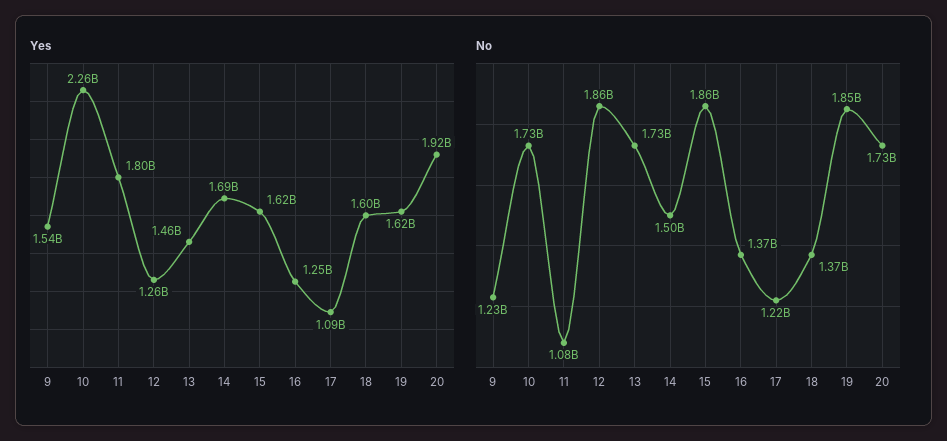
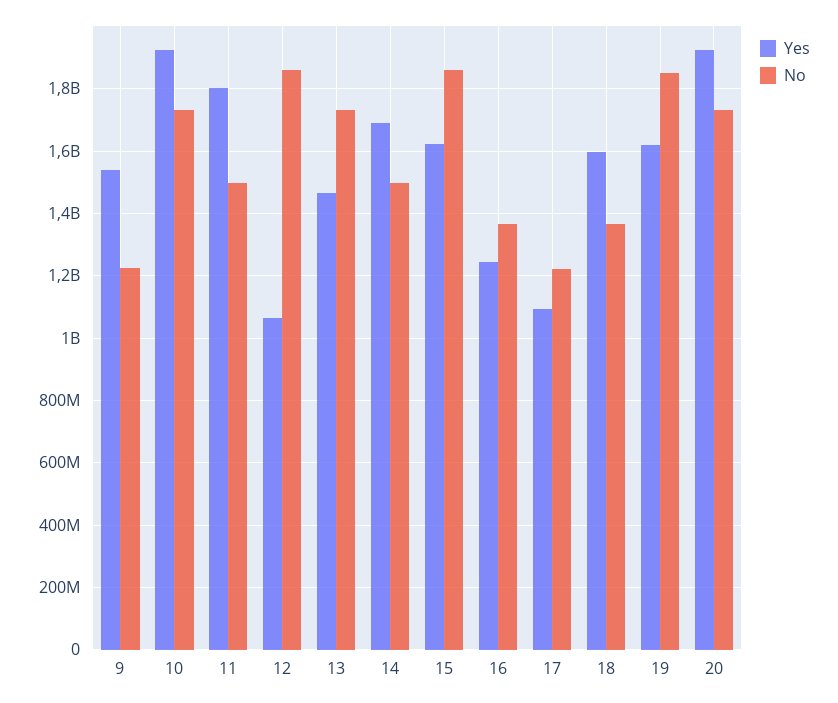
  {
    "Yes": {
      "9": 1540000000,
-     "10": 2260000000,
+     "10": 1920000000,
      "11": 1800000000,
-     "12": 1260000000,
+     "12": 1060000000,
      "13": 1460000000,
      "14": 1690000000,
      "15": 1620000000,
      "16": 1250000000,
      "17": 1090000000,
      "18": 1600000000,
      "19": 1620000000,
      "20": 1920000000
    },
    "No": {
      "9": 1230000000,
      "10": 1730000000,
-     "11": 1080000000,
+     "11": 1500000000,
      "12": 1860000000,
      "13": 1730000000,
      "14": 1500000000,
      "15": 1860000000,
      "16": 1370000000,
      "17": 1220000000,
      "18": 1370000000,
      "19": 1850000000,
      "20": 1730000000
    }
  }

